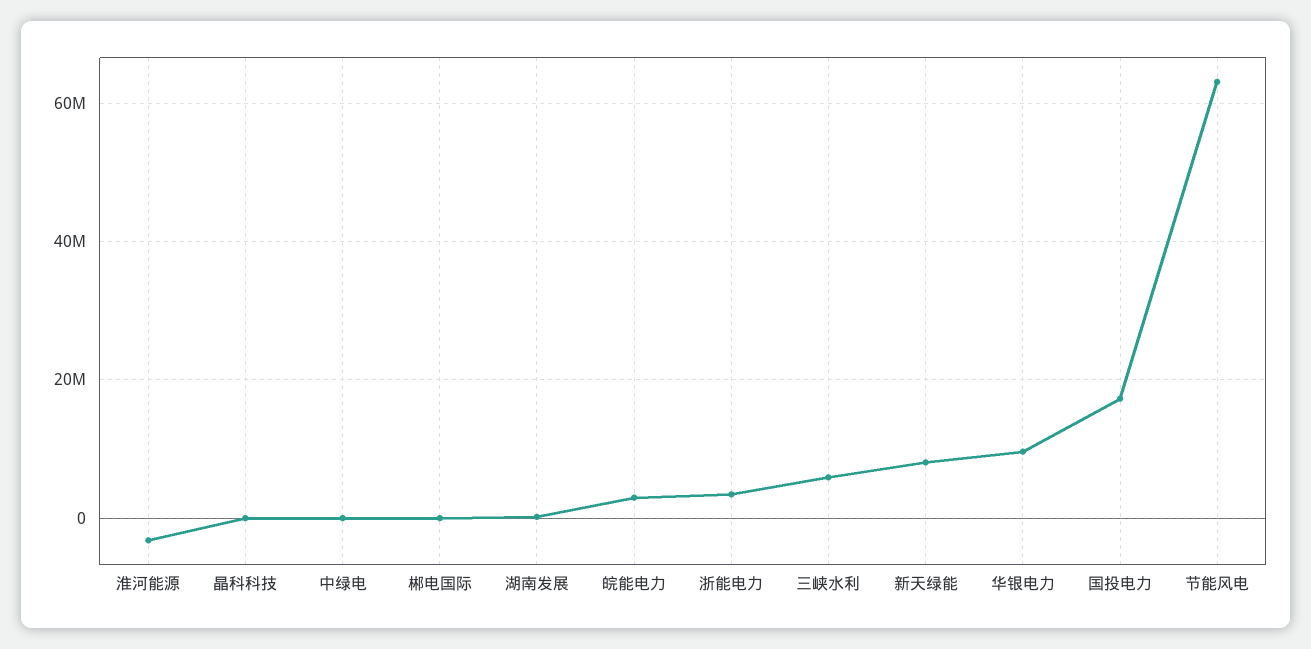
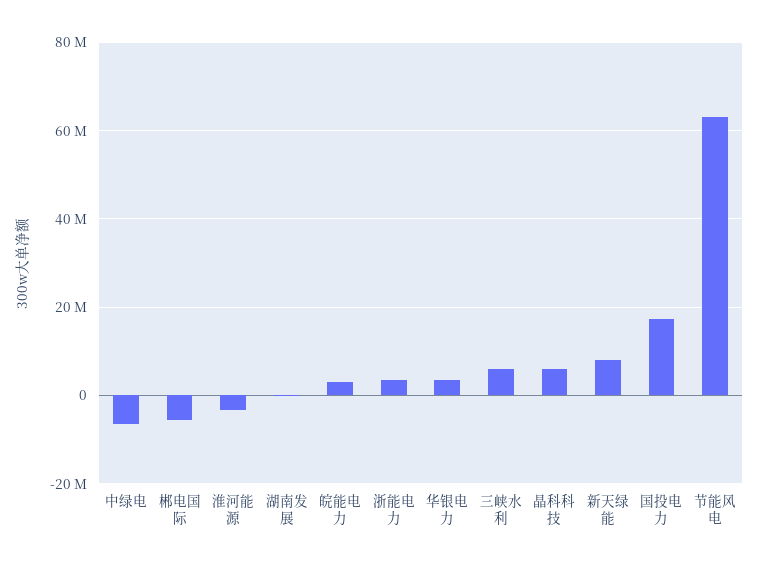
  {
    "淮河能源": -4000000,
-   "晶科科技": 0,
+   "晶科科技": 6000000,
-   "中绿电": 0,
+   "中绿电": -6000000,
-   "郴电国际": 0,
+   "郴电国际": -6000000,
    "湖南发展": 0,
    "皖能电力": 2000000,
    "浙能电力": 4000000,
    "三峡水利": 6000000,
    "新天绿能": 8000000,
-   "华银电力": 10000000,
+   "华银电力": 4000000,
    "国投电力": 18000000,
    "节能风电": 64000000
  }

